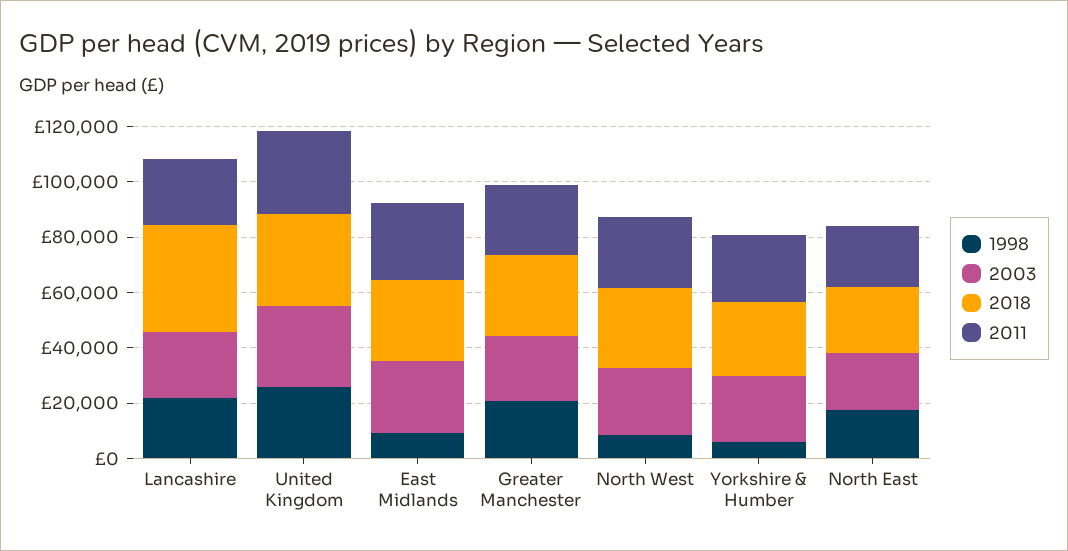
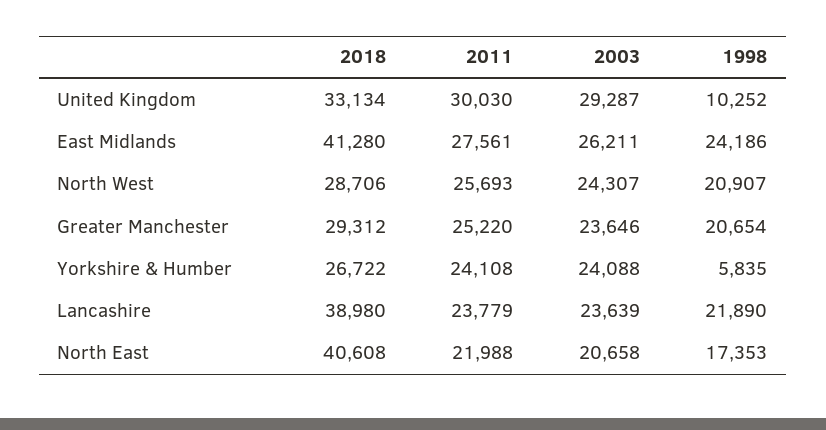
  {
    "1998": {
      "Lancashire": 21890,
-     "United Kingdom": 25000,
+     "United Kingdom": 10252,
-     "East Midlands": 10000,
+     "East Midlands": 24186,
      "Greater Manchester": 20654,
-     "North West": 10000,
+     "North West": 20907,
      "Yorkshire & Humber": 5835,
      "North East": 17353
    },
    "2003": {
      "Lancashire": 23639,
      "United Kingdom": 29287,
      "East Midlands": 26211,
      "Greater Manchester": 23646,
      "North West": 24307,
      "Yorkshire & Humber": 24088,
      "North East": 20658
    },
    "2018": {
      "Lancashire": 38980,
      "United Kingdom": 33134,
-     "East Midlands": 30000,
+     "East Midlands": 41280,
      "Greater Manchester": 29312,
      "North West": 28706,
      "Yorkshire & Humber": 26722,
-     "North East": 25000
+     "North East": 40608
    },
    "2011": {
      "Lancashire": 23779,
      "United Kingdom": 30030,
      "East Midlands": 27561,
      "Greater Manchester": 25220,
      "North West": 25693,
      "Yorkshire & Humber": 24108,
      "North East": 21988
    }
  }

